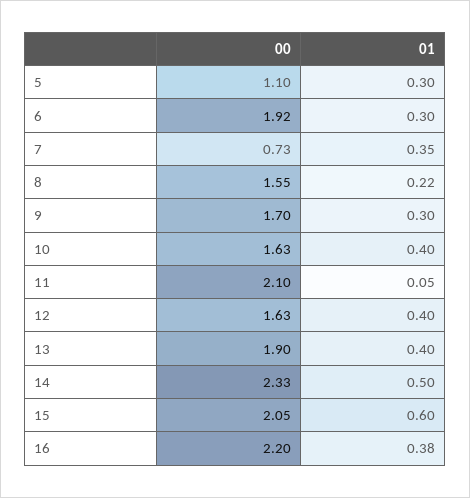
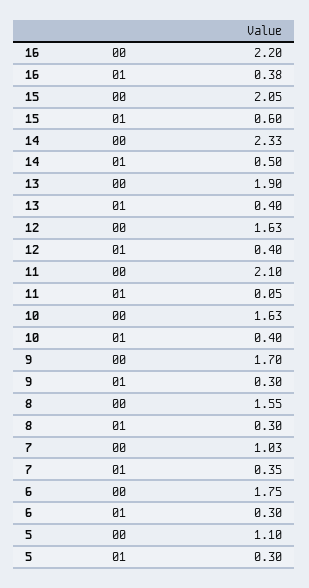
  {
    "00": {
      "5": 1.1,
-     "6": 1.92,
+     "6": 1.75,
-     "7": 0.73,
+     "7": 1.03,
      "8": 1.55,
      "9": 1.7,
      "10": 1.63,
      "11": 2.1,
      "12": 1.63,
      "13": 1.9,
      "14": 2.33,
      "15": 2.05,
      "16": 2.2
    },
    "01": {
      "5": 0.3,
      "6": 0.3,
      "7": 0.35,
-     "8": 0.22,
+     "8": 0.3,
      "9": 0.3,
      "10": 0.4,
      "11": 0.05,
      "12": 0.4,
      "13": 0.4,
      "14": 0.5,
      "15": 0.6,
      "16": 0.38
    }
  }

